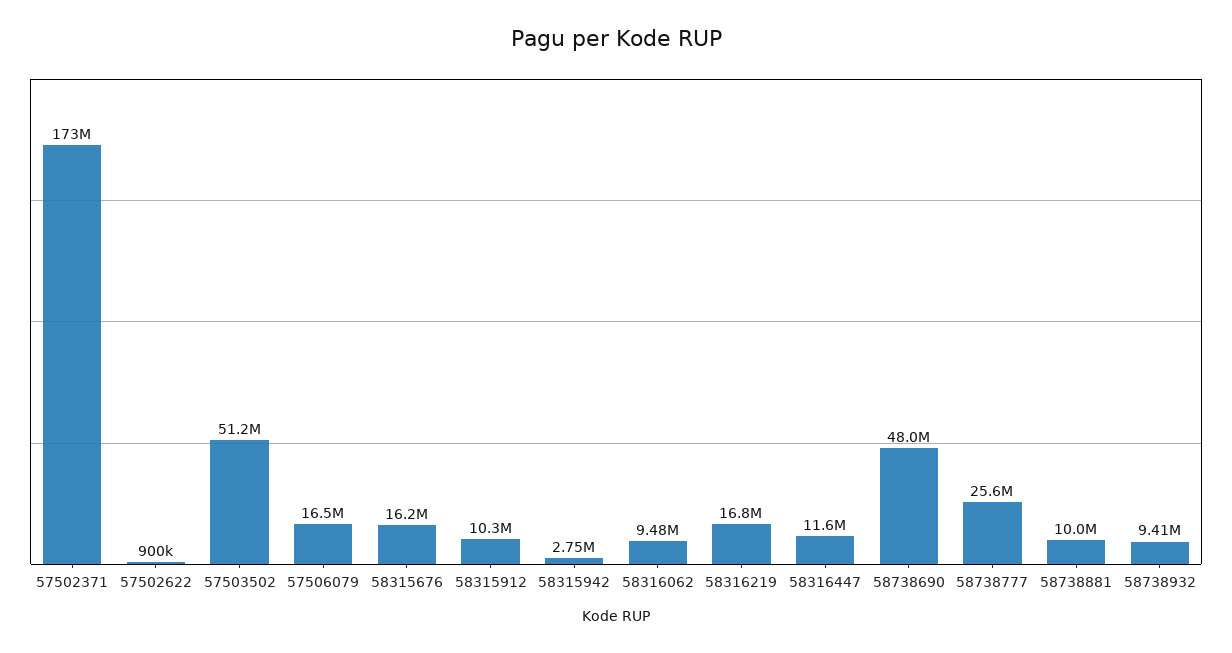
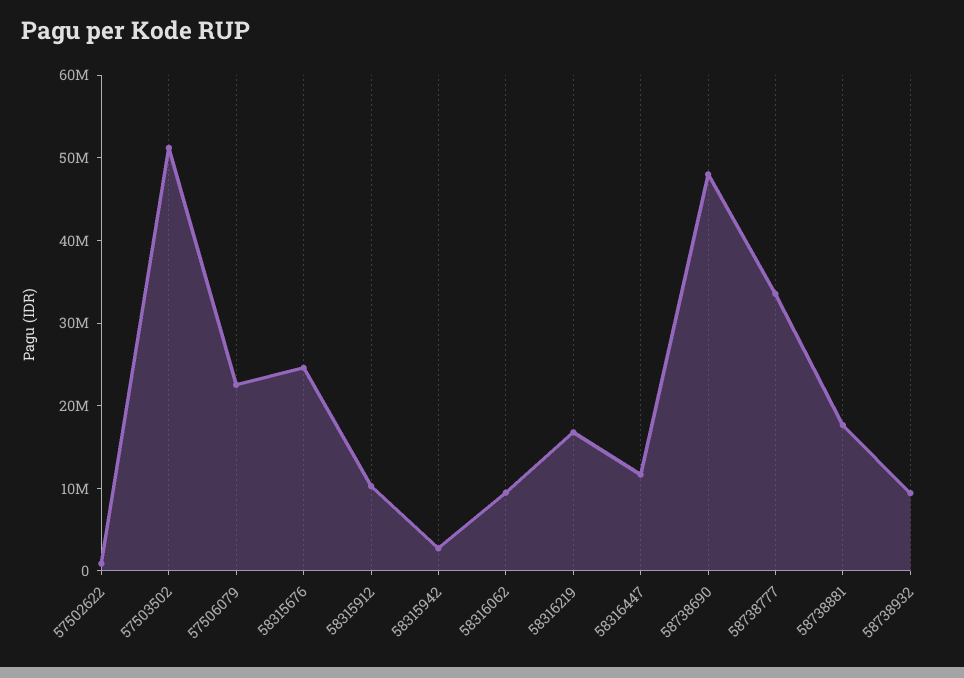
  {
-   "57502371": 173000000,
    "57502622": 900000,
    "57503502": 51200000,
-   "57506079": 16500000,
+   "57506079": 22000000,
-   "58315676": 16200000,
+   "58315676": 24000000,
    "58315912": 10300000,
    "58315942": 2750000,
    "58316062": 9480000,
    "58316219": 16800000,
    "58316447": 11600000,
    "58738690": 48000000,
-   "58738777": 25600000,
+   "58738777": 34000000,
-   "58738881": 10000000,
+   "58738881": 18000000,
    "58738932": 9410000
  }

